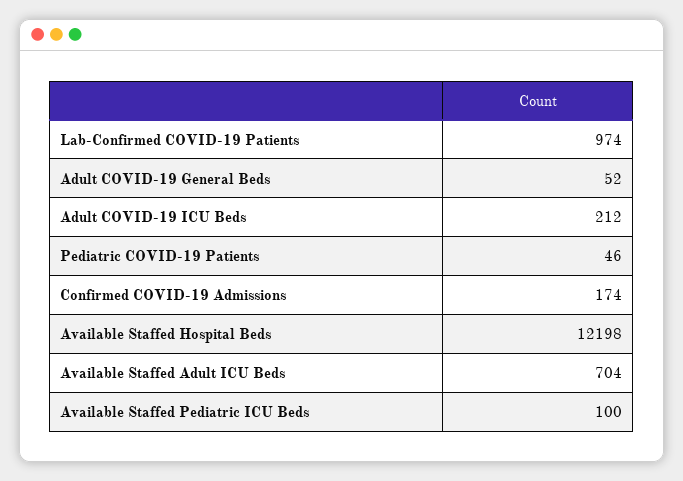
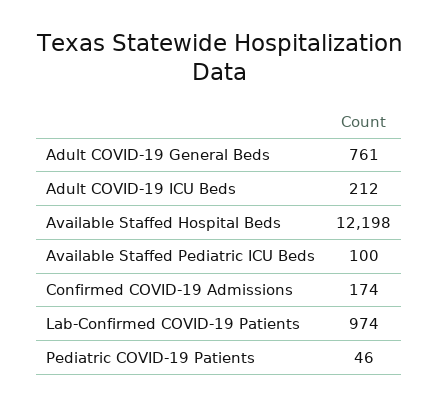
  {
    "Lab-Confirmed COVID-19 Patients": 974,
-   "Adult COVID-19 General Beds": 52,
+   "Adult COVID-19 General Beds": 761,
    "Adult COVID-19 ICU Beds": 212,
    "Pediatric COVID-19 Patients": 46,
    "Confirmed COVID-19 Admissions": 174,
    "Available Staffed Hospital Beds": 12198,
-   "Available Staffed Adult ICU Beds": 704,
    "Available Staffed Pediatric ICU Beds": 100
  }

